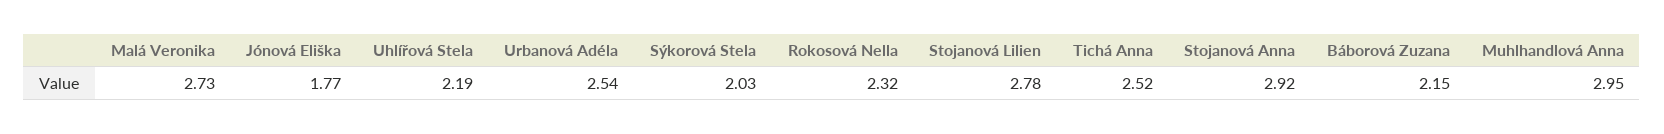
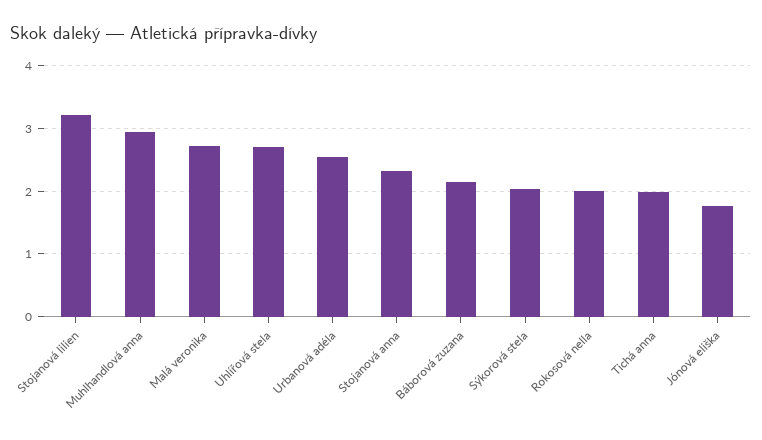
  {
    "Malá Veronika": 2.73,
    "Jónová Eliška": 1.77,
-   "Uhlířová Stela": 2.19,
+   "Uhlířová Stela": 2.7,
    "Urbanová Adéla": 2.54,
    "Sýkorová Stela": 2.03,
-   "Rokosová Nella": 2.32,
+   "Rokosová Nella": 2,
-   "Stojanová Lilien": 2.78,
+   "Stojanová Lilien": 3.2,
-   "Tichá Anna": 2.52,
+   "Tichá Anna": 2,
-   "Stojanová Anna": 2.92,
+   "Stojanová Anna": 2.3,
    "Báborová Zuzana": 2.15,
    "Muhlhandlová Anna": 2.95
  }

